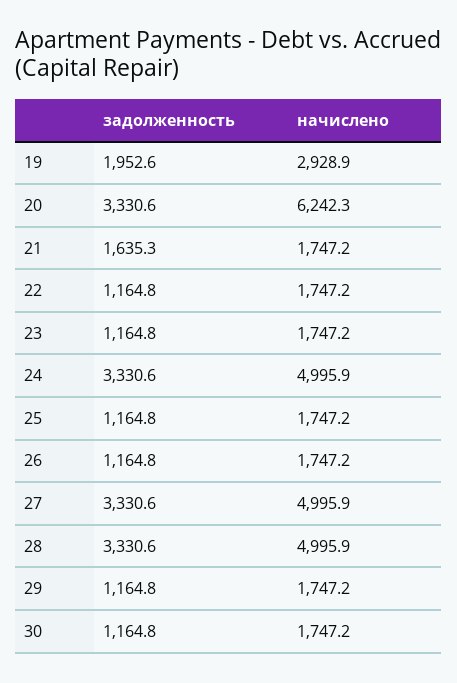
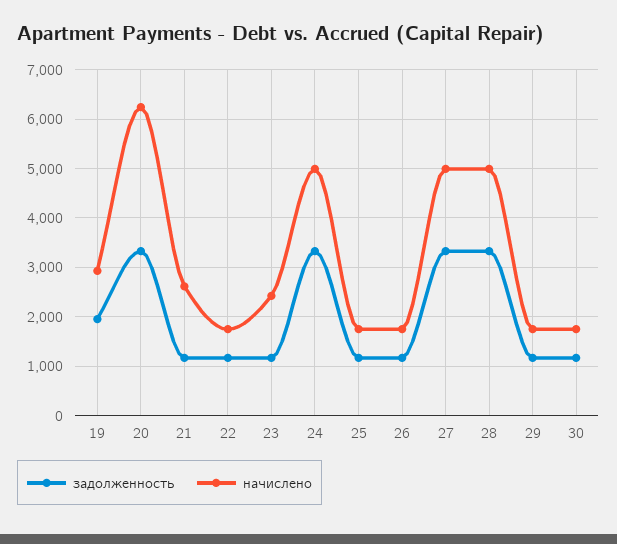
  {
    "задолженность": {
      "19": 1952.6,
      "20": 3330.6,
-     "21": 1635.3,
+     "21": 1200,
      "22": 1164.8,
      "23": 1164.8,
      "24": 3330.6,
      "25": 1164.8,
      "26": 1164.8,
      "27": 3330.6,
      "28": 3330.6,
      "29": 1164.8,
      "30": 1164.8
    },
    "начислено": {
      "19": 2928.9,
      "20": 6242.3,
-     "21": 1747.2,
+     "21": 2600,
      "22": 1747.2,
-     "23": 1747.2,
+     "23": 2400,
      "24": 4995.9,
      "25": 1747.2,
      "26": 1747.2,
      "27": 4995.9,
      "28": 4995.9,
      "29": 1747.2,
      "30": 1747.2
    }
  }

